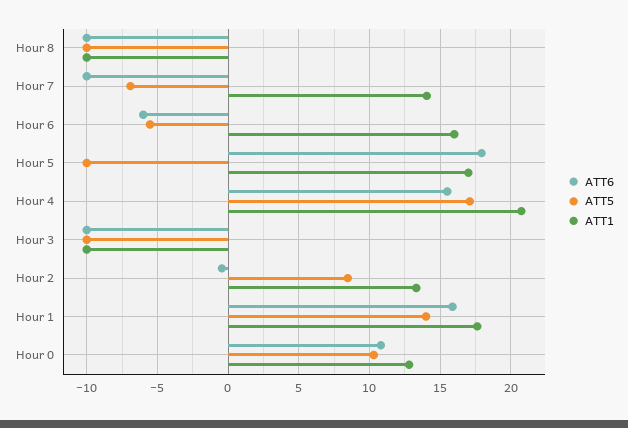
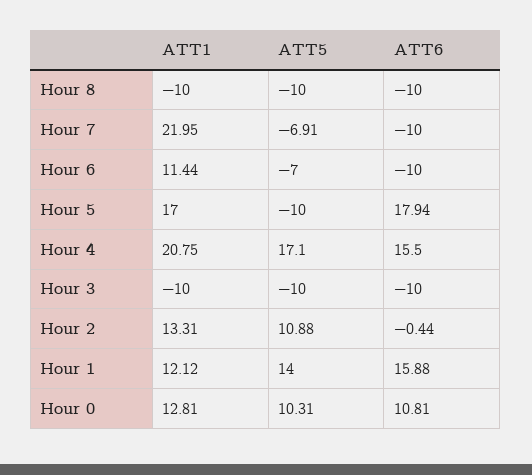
  {
    "ATT6": {
      "Hour 8": -10,
      "Hour 7": -10,
-     "Hour 6": -6,
+     "Hour 6": -10,
      "Hour 5": 17.94,
      "Hour 4": 15.5,
      "Hour 3": -10,
      "Hour 2": -0.44,
      "Hour 1": 15.88,
      "Hour 0": 10.81
    },
    "ATT5": {
      "Hour 8": -10,
      "Hour 7": -6.91,
-     "Hour 6": -5.5,
+     "Hour 6": -7,
      "Hour 5": -10,
      "Hour 4": 17.1,
      "Hour 3": -10,
-     "Hour 2": 8.5,
+     "Hour 2": 10.88,
      "Hour 1": 14,
      "Hour 0": 10.31
    },
    "ATT1": {
      "Hour 8": -10,
-     "Hour 7": 14,
+     "Hour 7": 21.95,
-     "Hour 6": 16,
+     "Hour 6": 11.44,
      "Hour 5": 17,
      "Hour 4": 20.75,
      "Hour 3": -10,
      "Hour 2": 13.31,
-     "Hour 1": 17.5,
+     "Hour 1": 12.12,
      "Hour 0": 12.81
    }
  }

